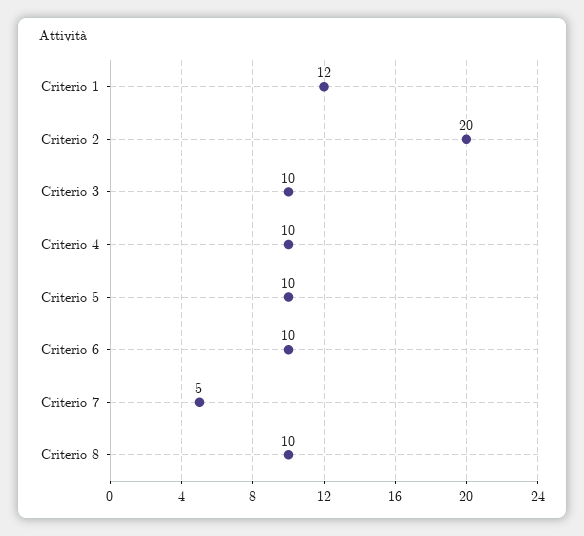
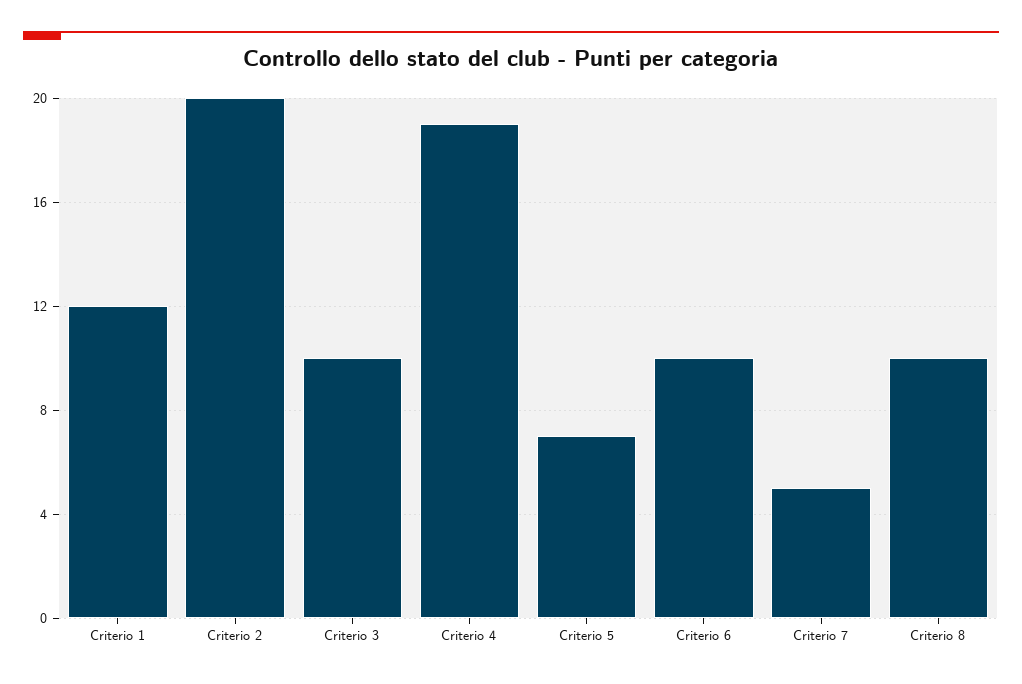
  {
    "Criterio 1": 12,
    "Criterio 2": 20,
    "Criterio 3": 10,
-   "Criterio 4": 10,
+   "Criterio 4": 19,
-   "Criterio 5": 10,
+   "Criterio 5": 7,
    "Criterio 6": 10,
    "Criterio 7": 5,
    "Criterio 8": 10
  }

